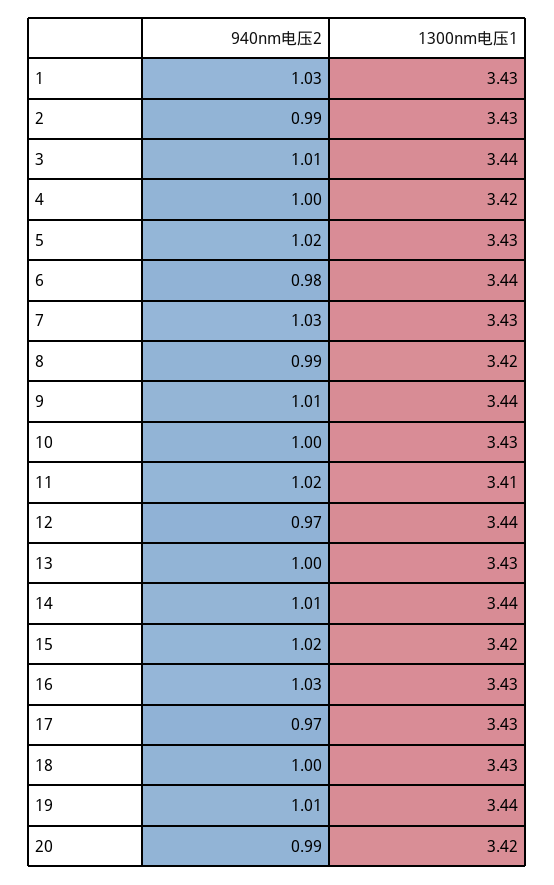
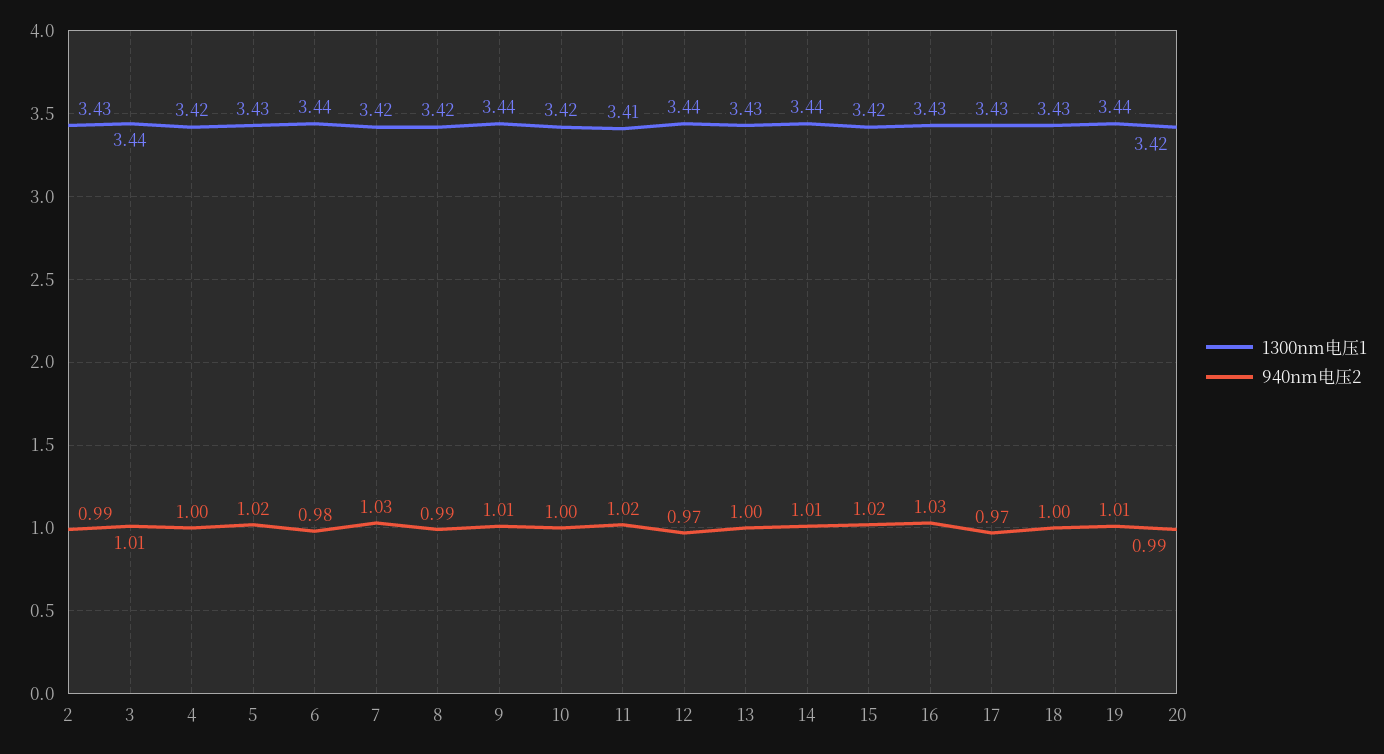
  {
    "940nm电压2": {
-     "1": 1.03,
      "2": 0.99,
      "3": 1.01,
      "4": 1,
      "5": 1.02,
      "6": 0.98,
      "7": 1.03,
      "8": 0.99,
      "9": 1.01,
      "10": 1,
      "11": 1.02,
      "12": 0.97,
      "13": 1,
      "14": 1.01,
      "15": 1.02,
      "16": 1.03,
      "17": 0.97,
      "18": 1,
      "19": 1.01,
      "20": 0.99
    },
    "1300nm电压1": {
-     "1": 3.43,
      "2": 3.43,
      "3": 3.44,
      "4": 3.42,
      "5": 3.43,
      "6": 3.44,
-     "7": 3.43,
+     "7": 3.42,
      "8": 3.42,
      "9": 3.44,
-     "10": 3.43,
+     "10": 3.42,
      "11": 3.41,
      "12": 3.44,
      "13": 3.43,
      "14": 3.44,
      "15": 3.42,
      "16": 3.43,
      "17": 3.43,
      "18": 3.43,
      "19": 3.44,
      "20": 3.42
    }
  }

